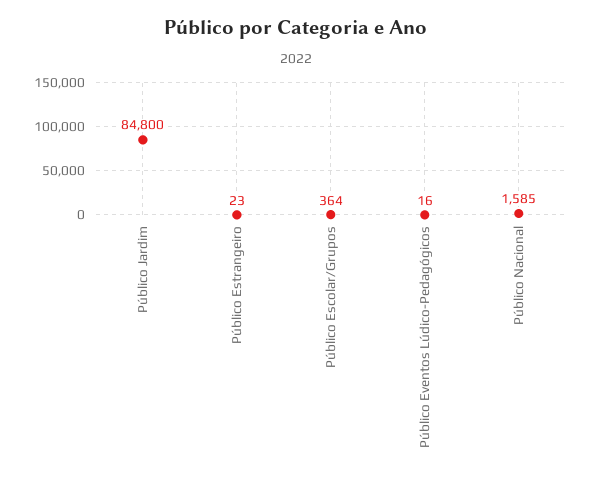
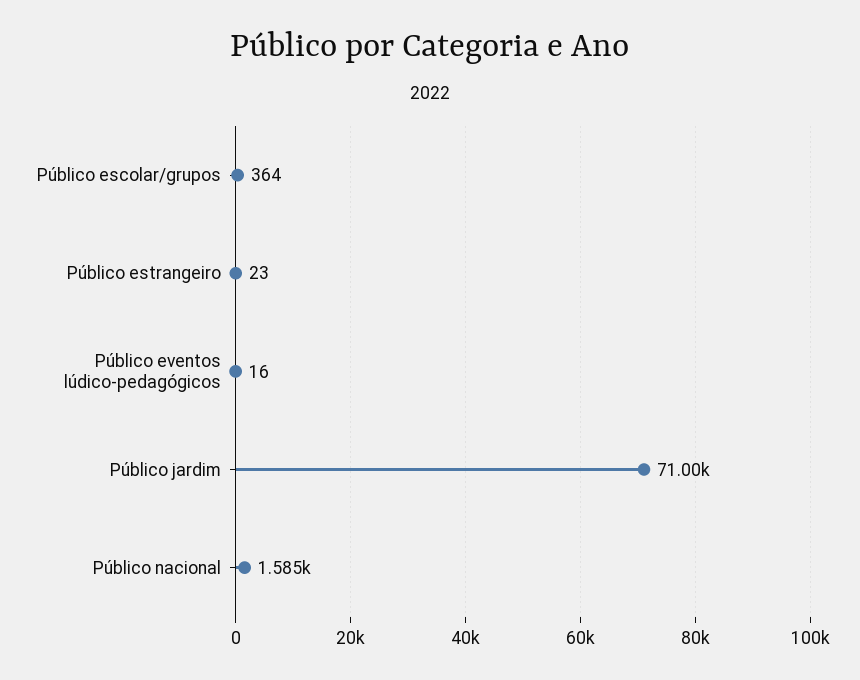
  {
-   "Público Jardim": 84800,
+   "Público Jardim": 71000,
    "Público Estrangeiro": 23,
    "Público Escolar/Grupos": 364,
    "Público Eventos Lúdico-Pedagógicos": 16,
    "Público Nacional": 1585
  }

